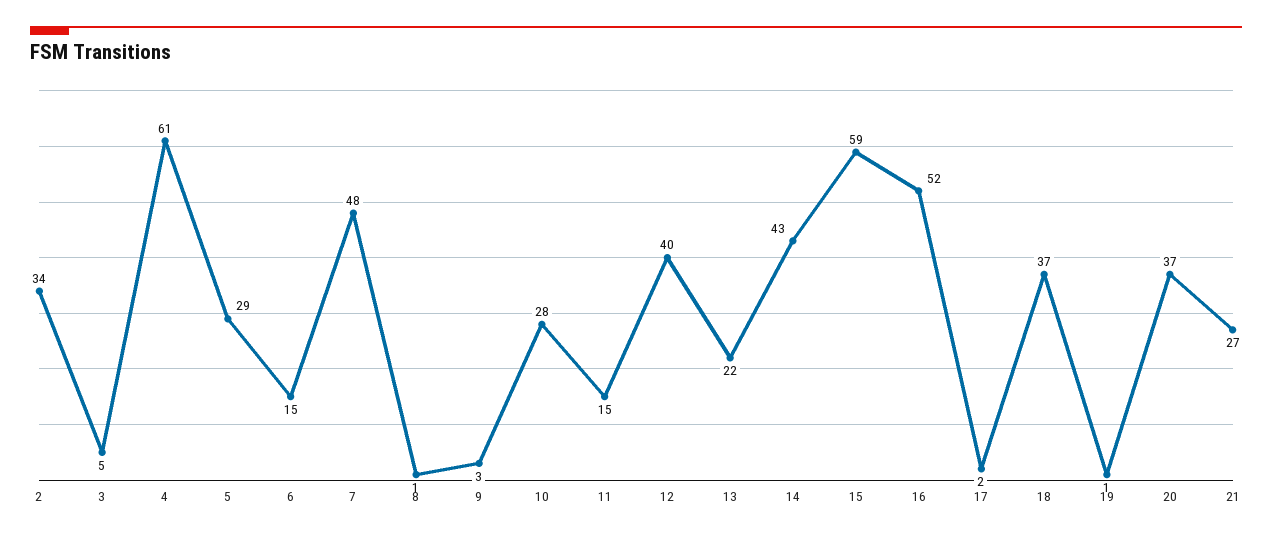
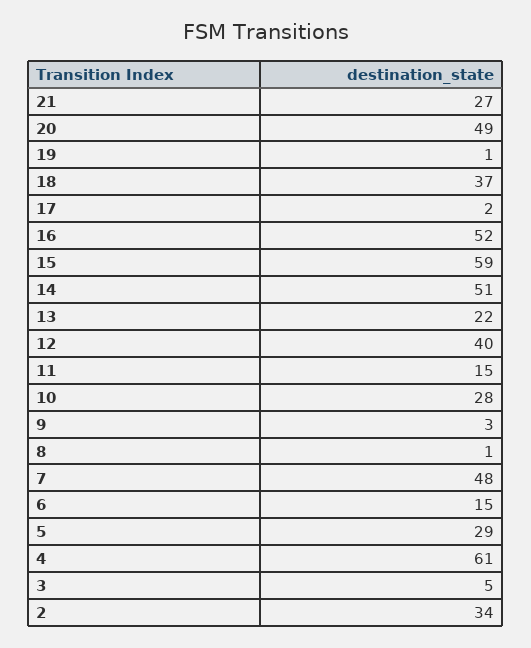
  {
    "2": 34,
    "3": 5,
    "4": 61,
    "5": 29,
    "6": 15,
    "7": 48,
    "8": 1,
    "9": 3,
    "10": 28,
    "11": 15,
    "12": 40,
    "13": 22,
-   "14": 43,
+   "14": 51,
    "15": 59,
    "16": 52,
    "17": 2,
    "18": 37,
    "19": 1,
-   "20": 37,
+   "20": 49,
    "21": 27
  }

